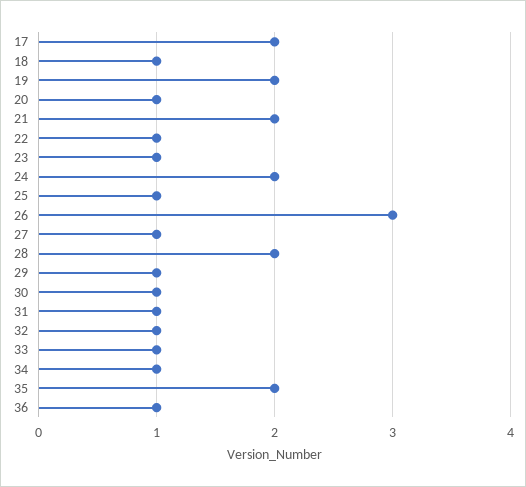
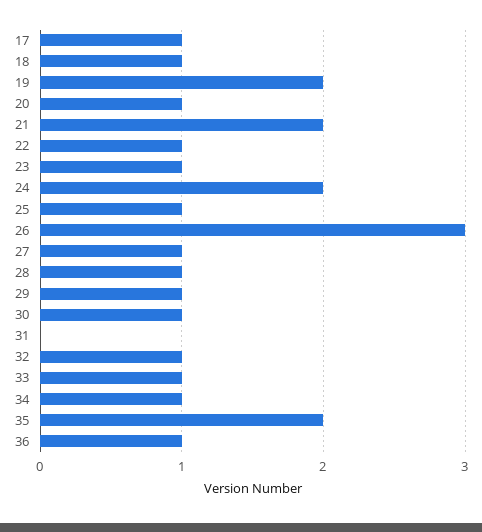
  {
-   "17": 2,
+   "17": 1,
    "18": 1,
    "19": 2,
    "20": 1,
    "21": 2,
    "22": 1,
    "23": 1,
    "24": 2,
    "25": 1,
    "26": 3,
    "27": 1,
-   "28": 2,
+   "28": 1,
    "29": 1,
    "30": 1,
-   "31": 1,
+   "31": 0,
    "32": 1,
    "33": 1,
    "34": 1,
    "35": 2,
    "36": 1
  }

